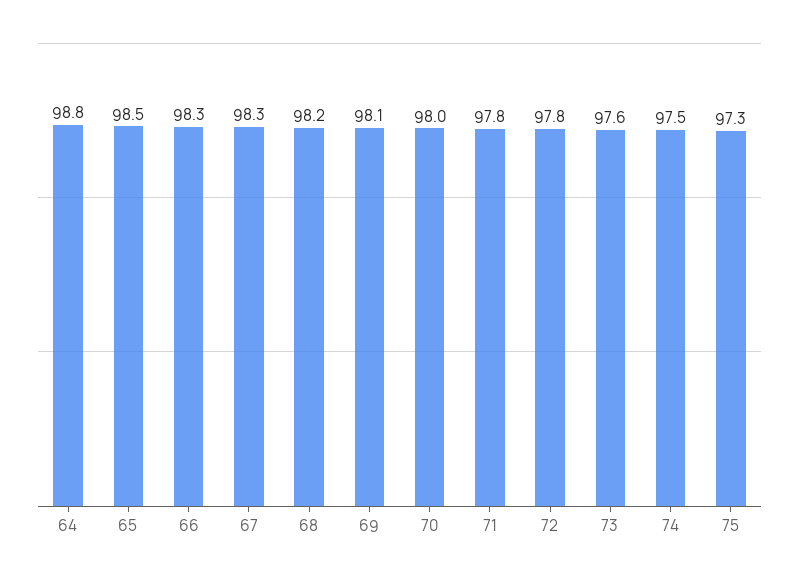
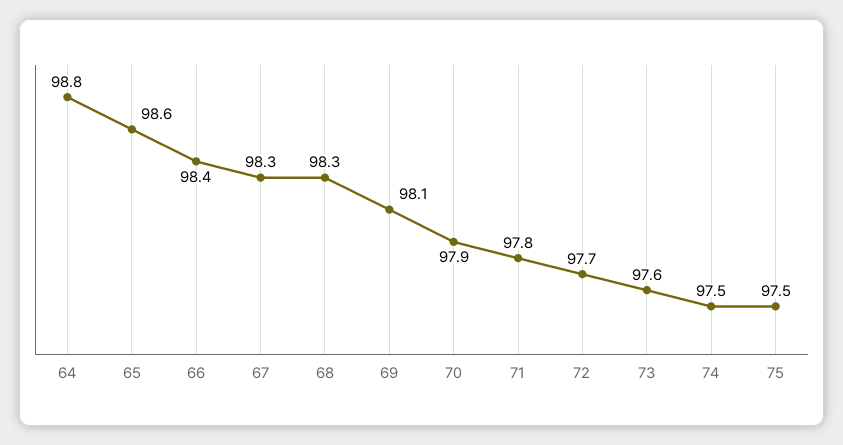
  {
    "64": 98.8,
-   "65": 98.5,
+   "65": 98.6,
-   "66": 98.3,
+   "66": 98.4,
    "67": 98.3,
-   "68": 98.2,
+   "68": 98.3,
    "69": 98.1,
-   "70": 98,
+   "70": 97.9,
    "71": 97.8,
-   "72": 97.8,
+   "72": 97.7,
    "73": 97.6,
    "74": 97.5,
-   "75": 97.3
+   "75": 97.5
  }

